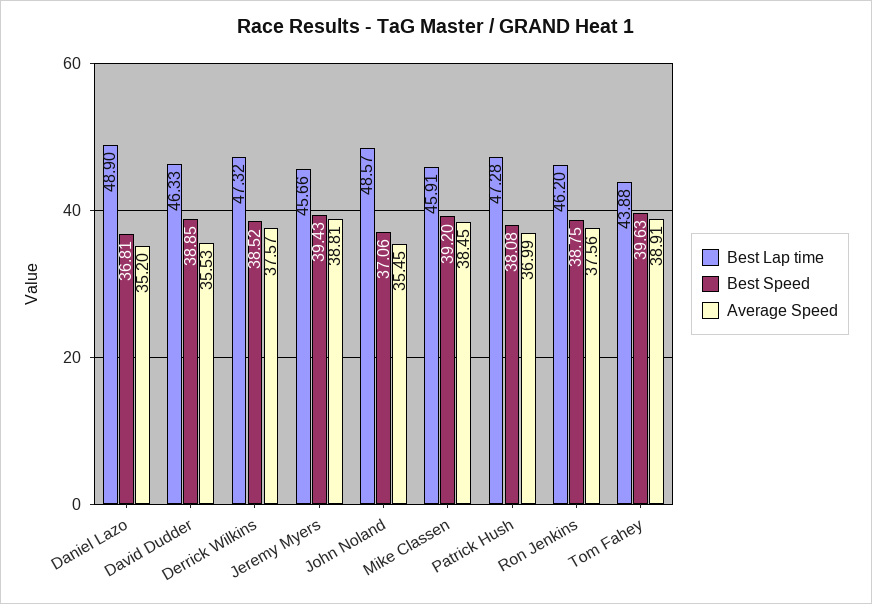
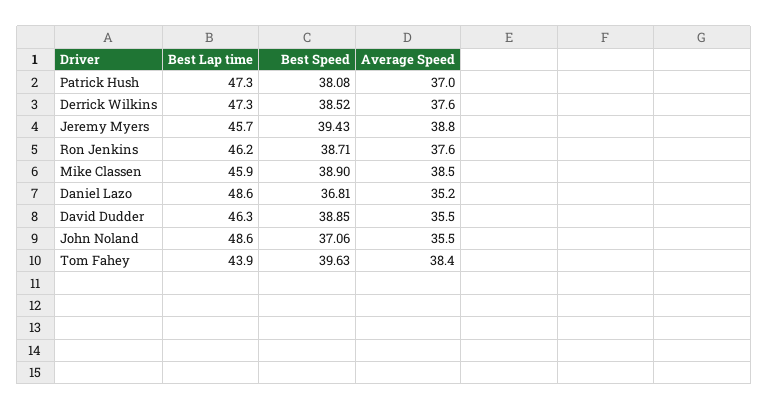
  {
    "Best Lap time": {
-     "Daniel Lazo": 48.9,
+     "Daniel Lazo": 48.6,
      "David Dudder": 46.33,
      "Derrick Wilkins": 47.32,
      "Jeremy Myers": 45.66,
      "John Noland": 48.57,
      "Mike Classen": 45.91,
      "Patrick Hush": 47.28,
      "Ron Jenkins": 46.2,
      "Tom Fahey": 43.88
    },
    "Best Speed": {
      "Daniel Lazo": 36.81,
      "David Dudder": 38.85,
      "Derrick Wilkins": 38.52,
      "Jeremy Myers": 39.43,
      "John Noland": 37.06,
-     "Mike Classen": 39.2,
+     "Mike Classen": 38.9,
      "Patrick Hush": 38.08,
-     "Ron Jenkins": 38.75,
+     "Ron Jenkins": 38.71,
      "Tom Fahey": 39.63
    },
    "Average Speed": {
      "Daniel Lazo": 35.2,
      "David Dudder": 35.53,
      "Derrick Wilkins": 37.57,
      "Jeremy Myers": 38.81,
      "John Noland": 35.45,
      "Mike Classen": 38.45,
      "Patrick Hush": 36.99,
      "Ron Jenkins": 37.56,
-     "Tom Fahey": 38.91
+     "Tom Fahey": 38.4
    }
  }

